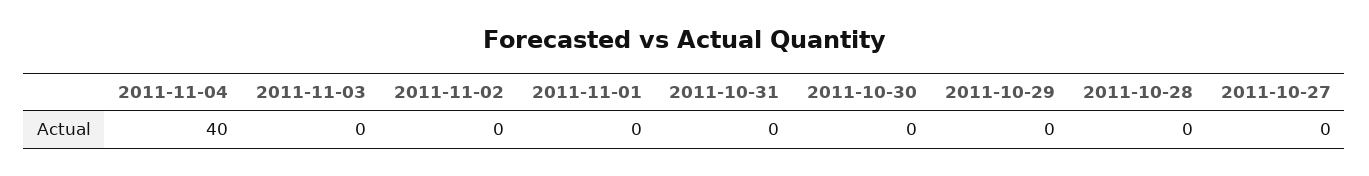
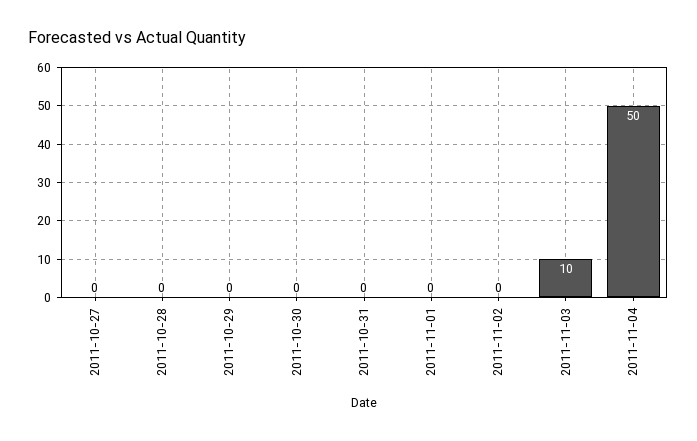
  {
-   "2011-11-04": 40,
+   "2011-11-04": 50,
-   "2011-11-03": 0,
+   "2011-11-03": 10,
    "2011-11-02": 0,
    "2011-11-01": 0,
    "2011-10-31": 0,
    "2011-10-30": 0,
    "2011-10-29": 0,
    "2011-10-28": 0,
    "2011-10-27": 0
  }

